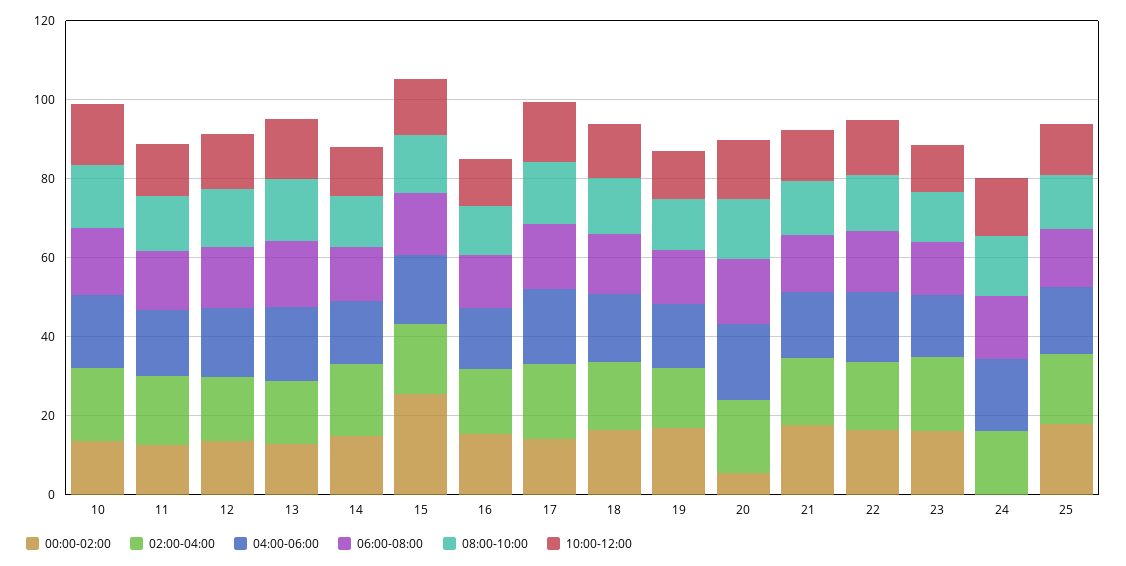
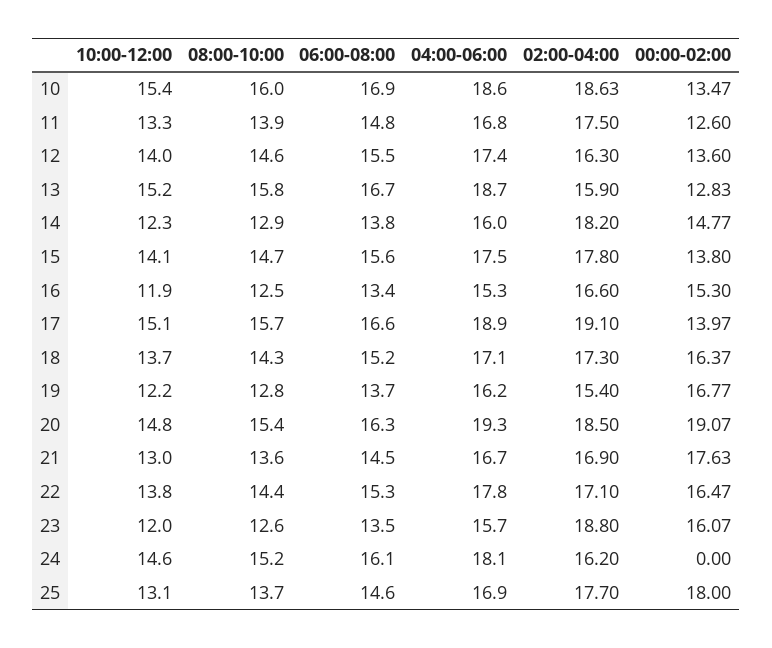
  {
    "00:00-02:00": {
      "10": 13.47,
      "11": 12.6,
      "12": 13.6,
      "13": 12.83,
      "14": 14.77,
-     "15": 25,
+     "15": 13.8,
      "16": 15.3,
      "17": 13.97,
      "18": 16.37,
      "19": 16.77,
-     "20": 5,
+     "20": 19.07,
      "21": 17.63,
      "22": 16.47,
      "23": 16.07,
      "24": 0,
      "25": 18
    },
    "02:00-04:00": {
      "10": 18.63,
      "11": 17.5,
      "12": 16.3,
      "13": 15.9,
      "14": 18.2,
      "15": 17.8,
      "16": 16.6,
      "17": 19.1,
      "18": 17.3,
      "19": 15.4,
      "20": 18.5,
      "21": 16.9,
      "22": 17.1,
      "23": 18.8,
      "24": 16.2,
      "25": 17.7
    },
    "04:00-06:00": {
      "10": 18.6,
      "11": 16.8,
      "12": 17.4,
      "13": 18.7,
      "14": 16,
      "15": 17.5,
      "16": 15.3,
      "17": 18.9,
      "18": 17.1,
      "19": 16.2,
      "20": 19.3,
      "21": 16.7,
      "22": 17.8,
      "23": 15.7,
      "24": 18.1,
      "25": 16.9
    },
    "06:00-08:00": {
      "10": 16.9,
      "11": 14.8,
      "12": 15.5,
      "13": 16.7,
      "14": 13.8,
      "15": 15.6,
      "16": 13.4,
      "17": 16.6,
      "18": 15.2,
      "19": 13.7,
      "20": 16.3,
      "21": 14.5,
      "22": 15.3,
      "23": 13.5,
      "24": 16.1,
      "25": 14.6
    },
    "08:00-10:00": {
      "10": 16,
      "11": 13.9,
      "12": 14.6,
      "13": 15.8,
      "14": 12.9,
      "15": 14.7,
      "16": 12.5,
      "17": 15.7,
      "18": 14.3,
      "19": 12.8,
      "20": 15.4,
      "21": 13.6,
      "22": 14.4,
      "23": 12.6,
      "24": 15.2,
      "25": 13.7
    },
    "10:00-12:00": {
      "10": 15.4,
      "11": 13.3,
      "12": 14,
      "13": 15.2,
      "14": 12.3,
      "15": 14.1,
      "16": 11.9,
      "17": 15.1,
      "18": 13.7,
      "19": 12.2,
      "20": 14.8,
      "21": 13,
      "22": 13.8,
      "23": 12,
      "24": 14.6,
      "25": 13.1
    }
  }

